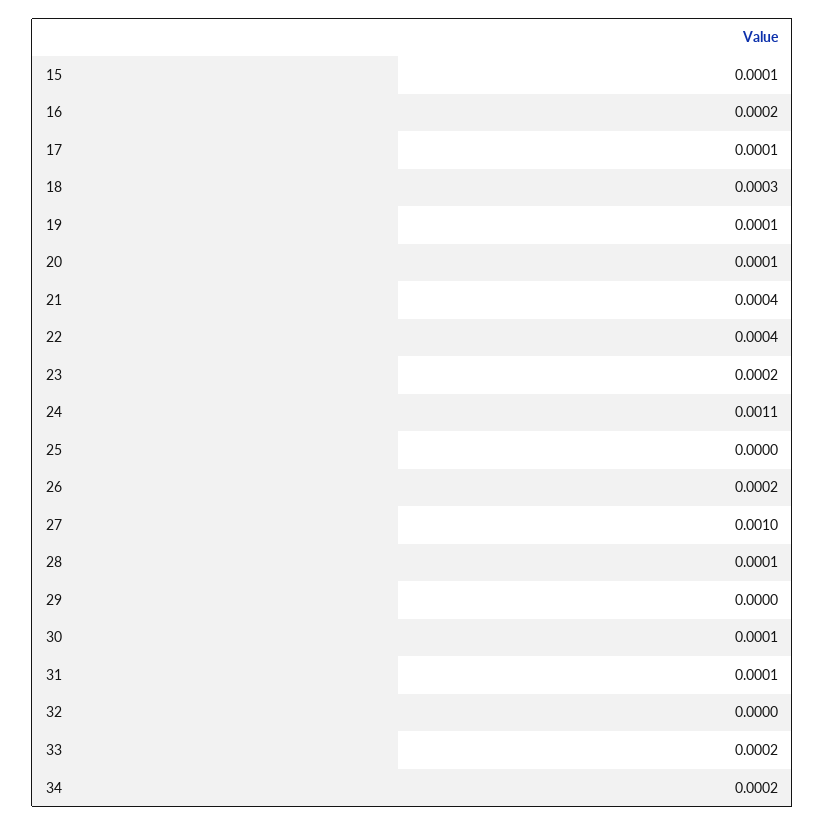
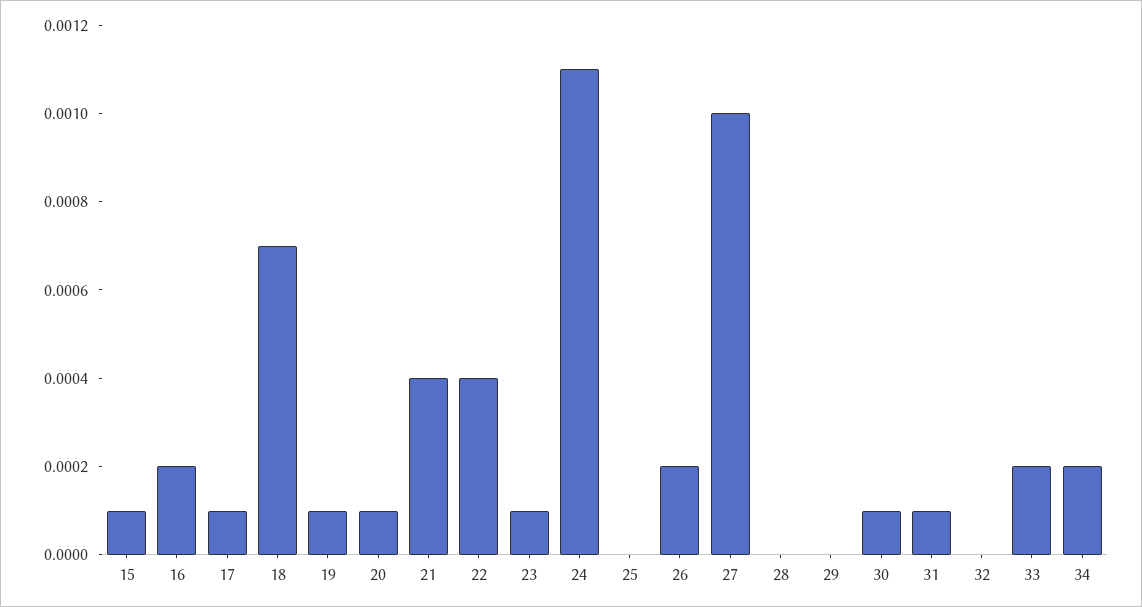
  {
    "15": 0.0001,
    "16": 0.0002,
    "17": 0.0001,
-   "18": 0.0003,
+   "18": 0.0007,
    "19": 0.0001,
    "20": 0.0001,
    "21": 0.0004,
    "22": 0.0004,
-   "23": 0.0002,
+   "23": 0.0001,
    "24": 0.0011,
    "25": 0,
    "26": 0.0002,
    "27": 0.001,
-   "28": 0.0001,
+   "28": 0,
    "29": 0,
    "30": 0.0001,
    "31": 0.0001,
    "32": 0,
    "33": 0.0002,
    "34": 0.0002
  }

